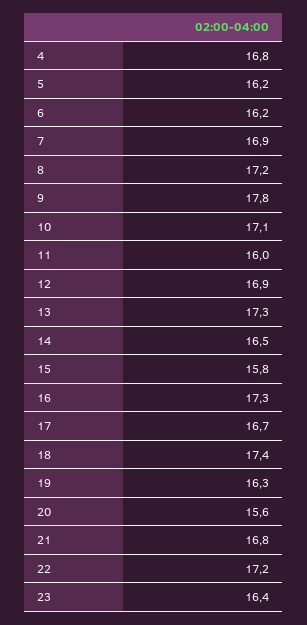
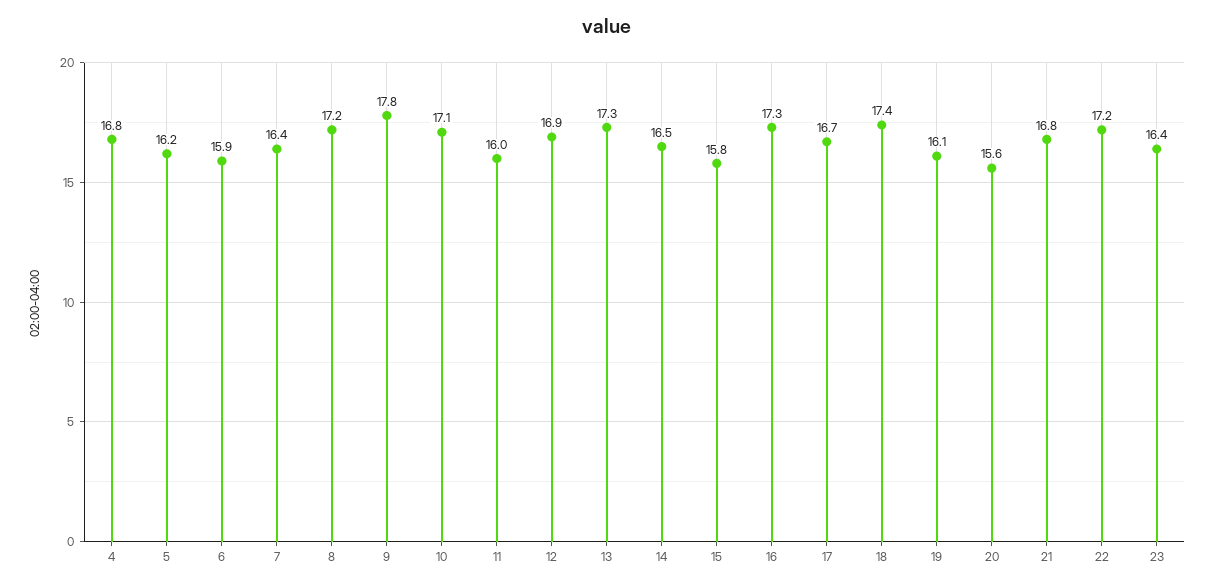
  {
    "4": 16.8,
    "5": 16.2,
-   "6": 16.2,
+   "6": 15.9,
-   "7": 16.9,
+   "7": 16.4,
    "8": 17.2,
    "9": 17.8,
    "10": 17.1,
    "11": 16,
    "12": 16.9,
    "13": 17.3,
    "14": 16.5,
    "15": 15.8,
    "16": 17.3,
    "17": 16.7,
    "18": 17.4,
-   "19": 16.3,
+   "19": 16.1,
    "20": 15.6,
    "21": 16.8,
    "22": 17.2,
    "23": 16.4
  }

